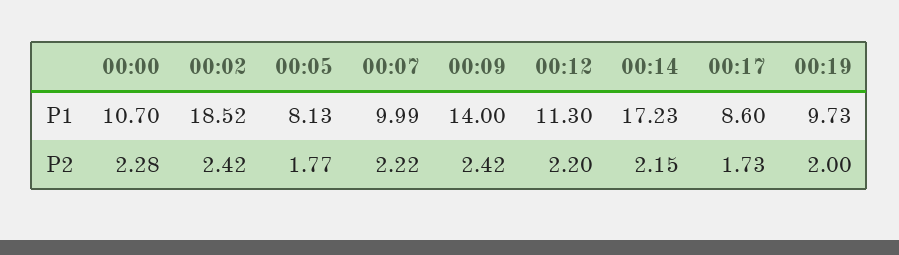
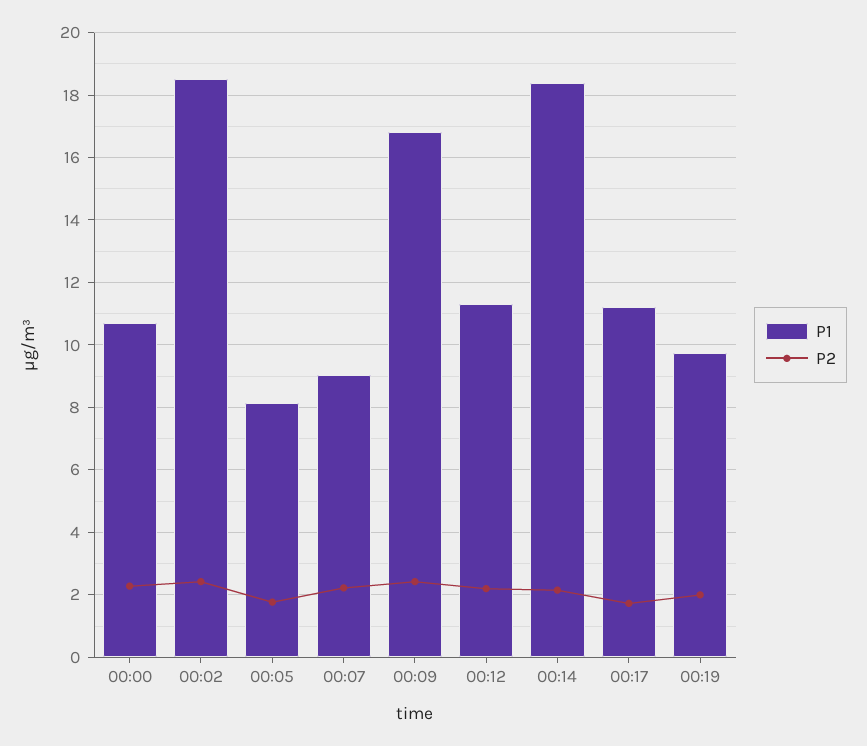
  {
    "P1": {
      "00:00": 10.7,
      "00:02": 18.52,
      "00:05": 8.13,
-     "00:07": 9.99,
+     "00:07": 9,
-     "00:09": 14,
+     "00:09": 16.8,
      "00:12": 11.3,
-     "00:14": 17.23,
+     "00:14": 18.4,
-     "00:17": 8.6,
+     "00:17": 11.2,
      "00:19": 9.73
    },
    "P2": {
      "00:00": 2.28,
      "00:02": 2.42,
      "00:05": 1.77,
      "00:07": 2.22,
      "00:09": 2.42,
      "00:12": 2.2,
      "00:14": 2.15,
      "00:17": 1.73,
      "00:19": 2
    }
  }

